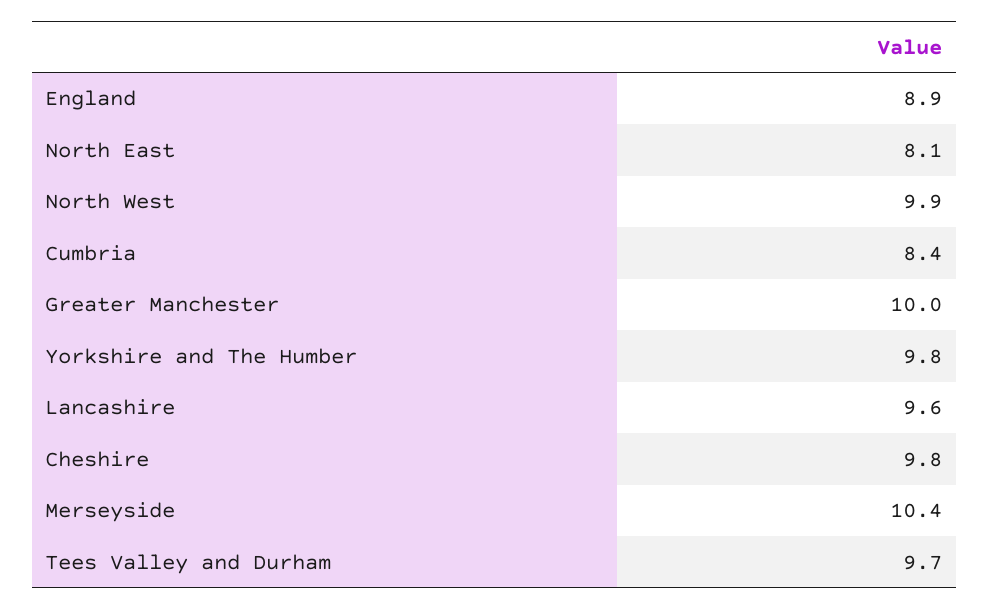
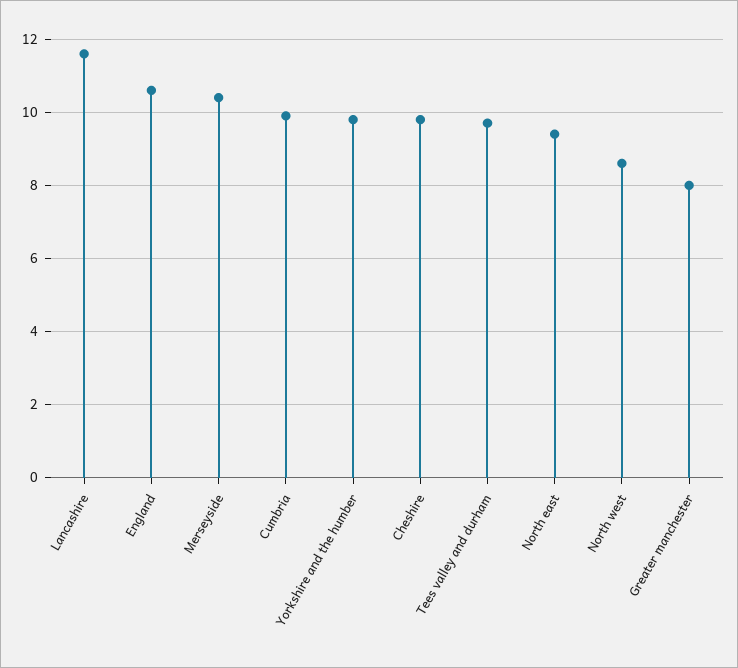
  {
-   "England": 8.9,
+   "England": 10.5,
-   "North East": 8.1,
+   "North East": 9.5,
-   "North West": 9.9,
+   "North West": 8.5,
-   "Cumbria": 8.4,
+   "Cumbria": 10,
-   "Greater Manchester": 10,
+   "Greater Manchester": 8,
    "Yorkshire and The Humber": 9.8,
-   "Lancashire": 9.6,
+   "Lancashire": 11.5,
    "Cheshire": 9.8,
    "Merseyside": 10.4,
    "Tees Valley and Durham": 9.7
  }

